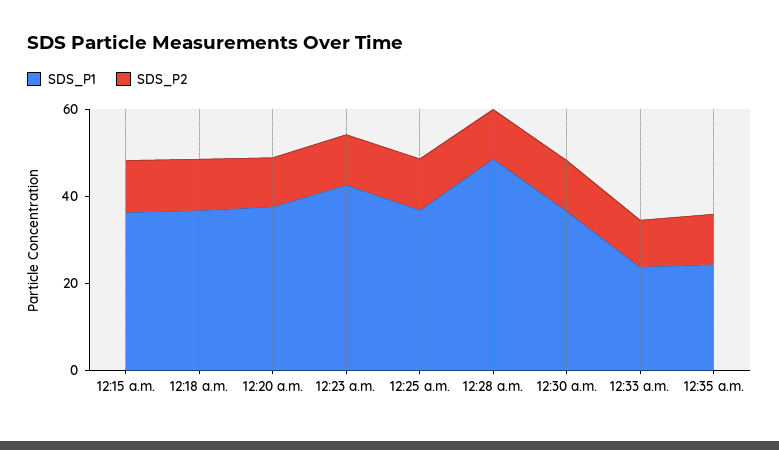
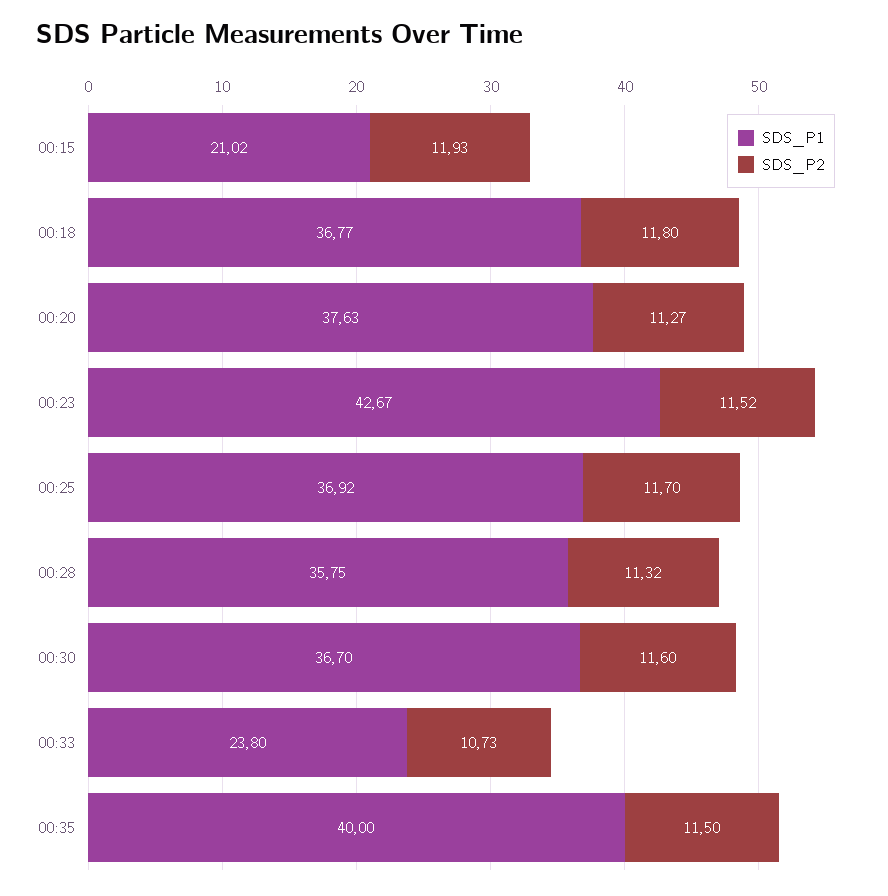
  {
    "SDS_P1": {
-     "12:15 a.m.": 35,
+     "12:15 a.m.": 21.02,
      "12:18 a.m.": 36.77,
      "12:20 a.m.": 37.63,
      "12:23 a.m.": 42.67,
      "12:25 a.m.": 36.92,
-     "12:28 a.m.": 50,
+     "12:28 a.m.": 35.75,
      "12:30 a.m.": 36.7,
      "12:33 a.m.": 23.8,
-     "12:35 a.m.": 25
+     "12:35 a.m.": 40
    },
    "SDS_P2": {
      "12:15 a.m.": 11.93,
      "12:18 a.m.": 11.8,
      "12:20 a.m.": 11.27,
      "12:23 a.m.": 11.52,
      "12:25 a.m.": 11.7,
      "12:28 a.m.": 11.32,
      "12:30 a.m.": 11.6,
      "12:33 a.m.": 10.73,
      "12:35 a.m.": 11.5
    }
  }

